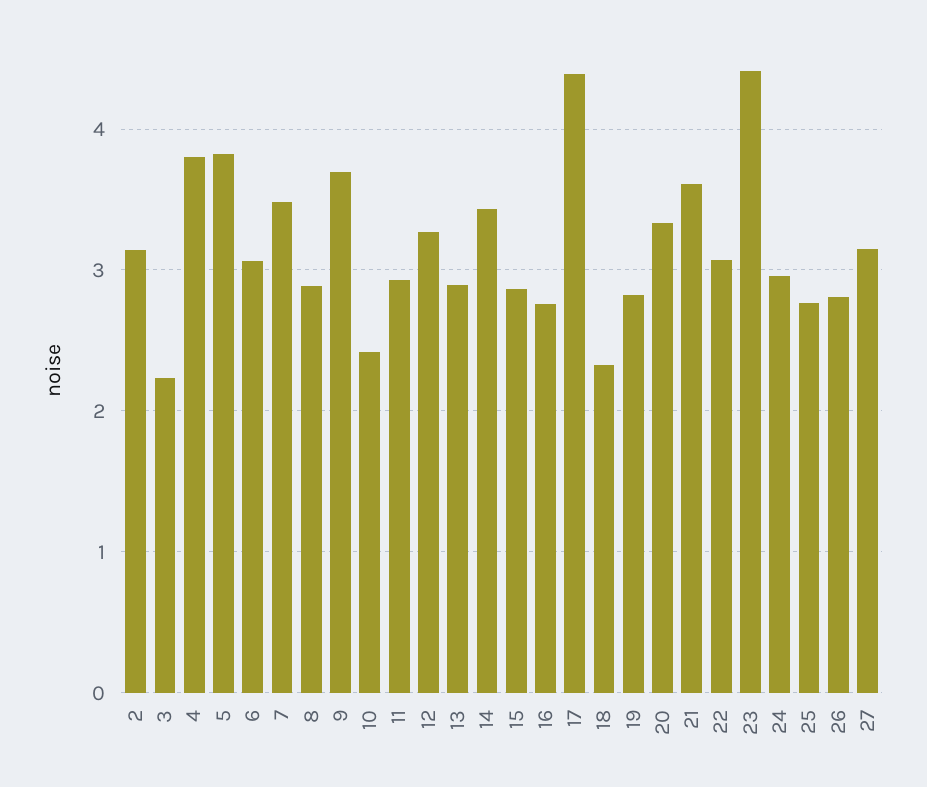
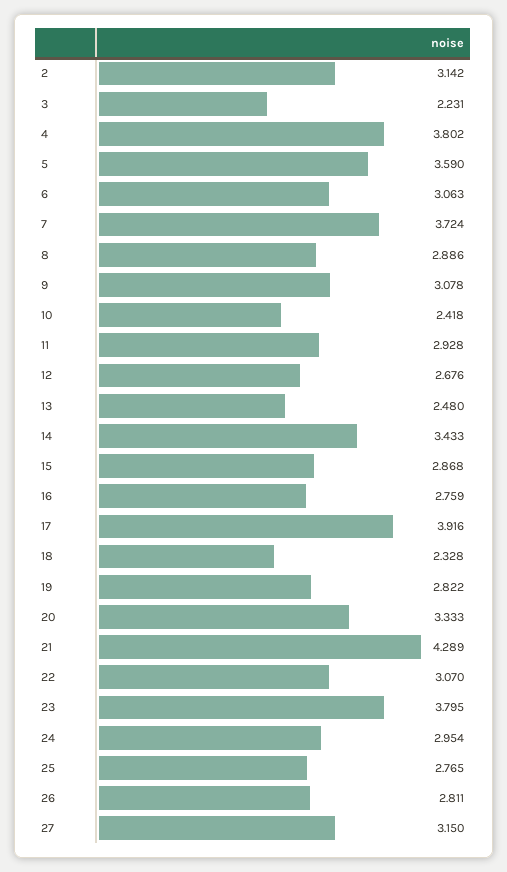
  {
    "2": 3.142,
    "3": 2.231,
    "4": 3.802,
-   "5": 3.8,
+   "5": 3.59,
    "6": 3.063,
-   "7": 3.5,
+   "7": 3.724,
    "8": 2.886,
-   "9": 3.7,
+   "9": 3.078,
    "10": 2.418,
    "11": 2.928,
-   "12": 3.3,
+   "12": 2.676,
-   "13": 2.9,
+   "13": 2.48,
    "14": 3.433,
    "15": 2.868,
    "16": 2.759,
-   "17": 4.4,
+   "17": 3.916,
    "18": 2.328,
    "19": 2.822,
    "20": 3.333,
-   "21": 3.6,
+   "21": 4.289,
    "22": 3.07,
-   "23": 4.4,
+   "23": 3.795,
    "24": 2.954,
    "25": 2.765,
    "26": 2.811,
    "27": 3.15
  }

